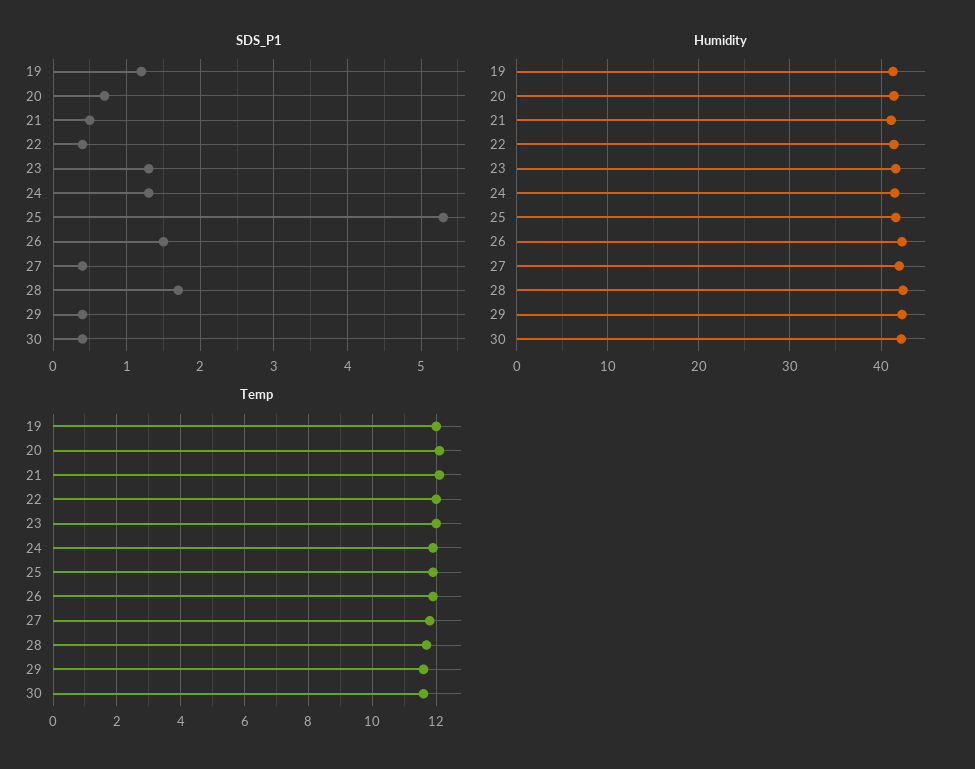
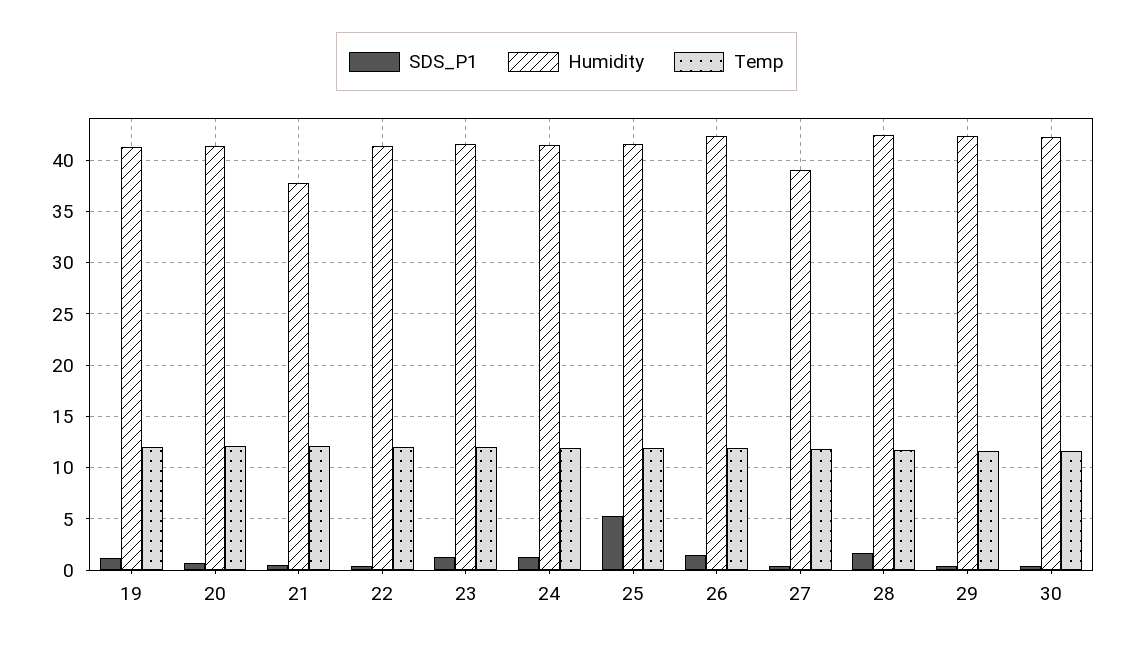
  {
    "SDS_P1": {
      "19": 1.2,
      "20": 0.7,
      "21": 0.5,
      "22": 0.4,
      "23": 1.3,
      "24": 1.3,
      "25": 5.3,
      "26": 1.5,
      "27": 0.4,
      "28": 1.7,
      "29": 0.4,
      "30": 0.4
    },
    "Humidity": {
      "19": 41,
      "20": 41,
-     "21": 41,
+     "21": 38,
      "22": 41,
      "23": 42,
      "24": 42,
      "25": 42,
      "26": 42,
-     "27": 42,
+     "27": 39,
      "28": 42,
      "29": 42,
      "30": 42
    },
    "Temp": {
      "19": 12,
      "20": 12,
      "21": 12,
      "22": 12,
      "23": 12,
      "24": 12,
      "25": 12,
      "26": 12,
      "27": 12,
      "28": 11.5,
      "29": 11.5,
      "30": 11.5
    }
  }

